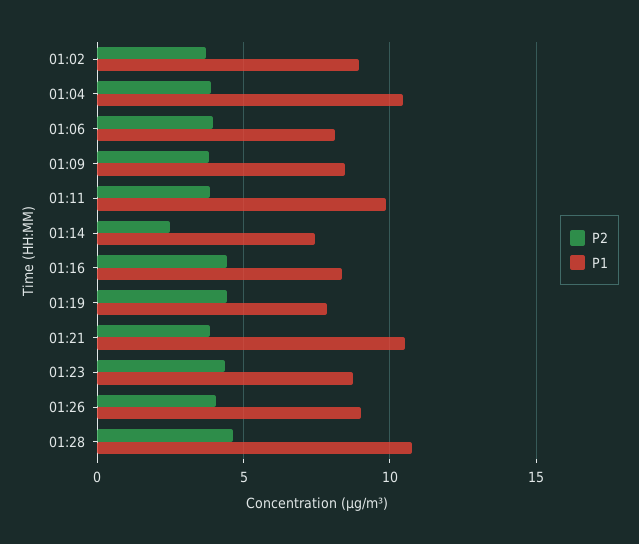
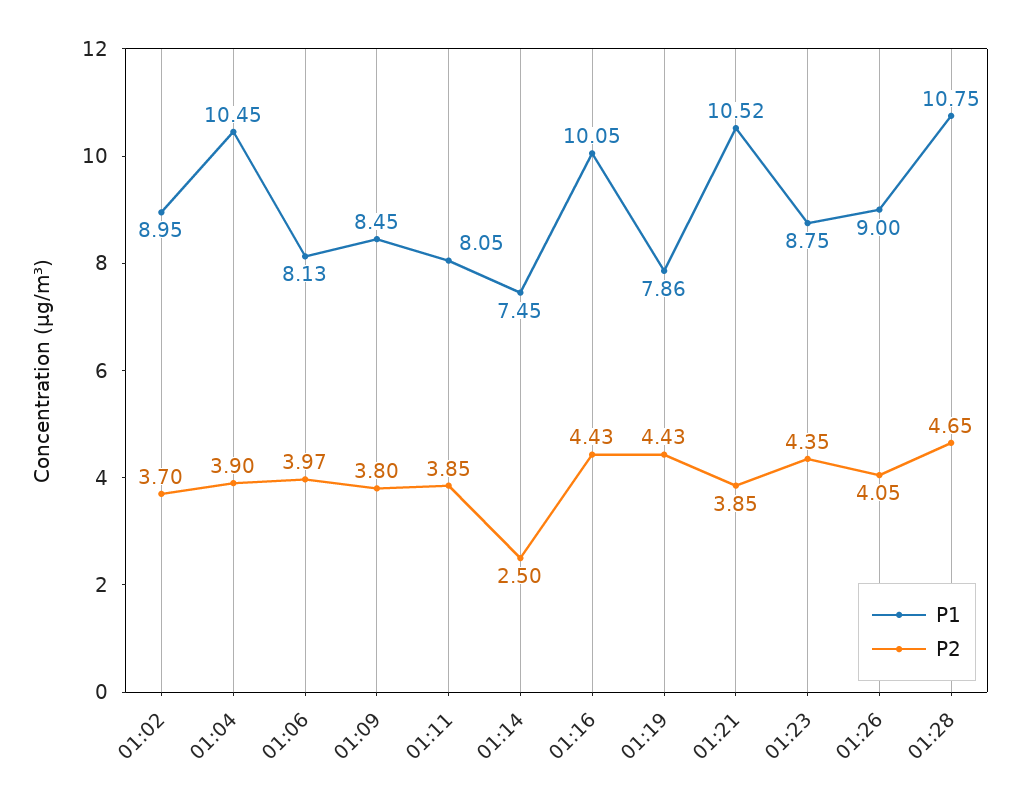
  {
    "P2": {
      "01:02": 3.7,
      "01:04": 3.9,
      "01:06": 3.97,
      "01:09": 3.8,
      "01:11": 3.85,
      "01:14": 2.5,
      "01:16": 4.43,
      "01:19": 4.43,
      "01:21": 3.85,
      "01:23": 4.35,
      "01:26": 4.05,
      "01:28": 4.65
    },
    "P1": {
      "01:02": 8.95,
      "01:04": 10.45,
      "01:06": 8.13,
      "01:09": 8.45,
-     "01:11": 10,
+     "01:11": 8.05,
      "01:14": 7.45,
-     "01:16": 8.5,
+     "01:16": 10.05,
      "01:19": 7.86,
      "01:21": 10.52,
      "01:23": 8.75,
      "01:26": 9,
      "01:28": 10.75
    }
  }

